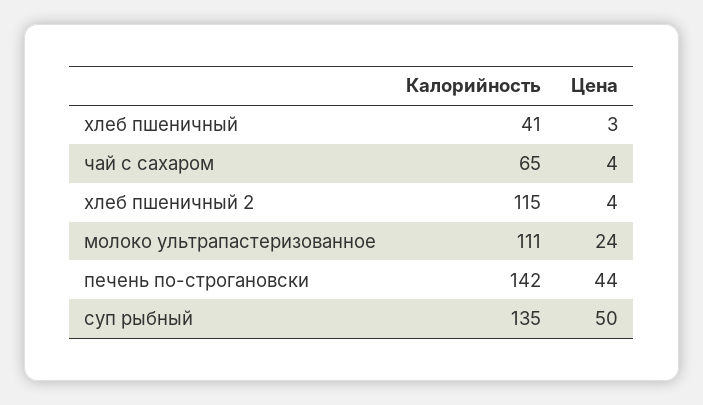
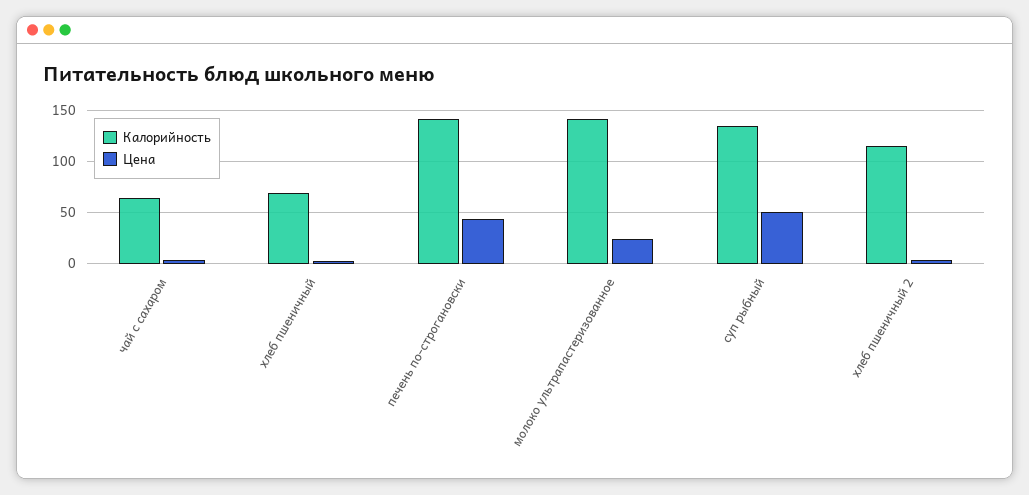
  {
    "Калорийность": {
-     "хлеб пшеничный": 41,
+     "хлеб пшеничный": 70,
      "чай с сахаром": 65,
      "хлеб пшеничный 2": 115,
-     "молоко ультрапастеризованное": 111,
+     "молоко ультрапастеризованное": 140,
      "печень по-строгановски": 142,
      "суп рыбный": 135
    },
    "Цена": {
      "хлеб пшеничный": 3,
      "чай с сахаром": 4,
      "хлеб пшеничный 2": 4,
      "молоко ультрапастеризованное": 24,
      "печень по-строгановски": 44,
      "суп рыбный": 50
    }
  }

